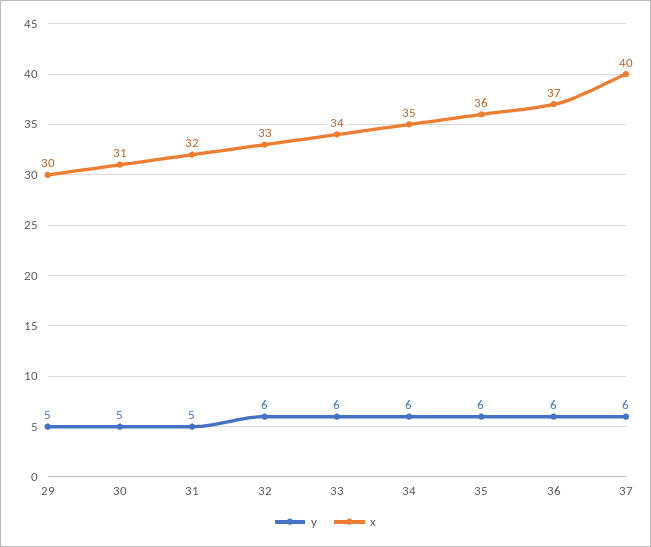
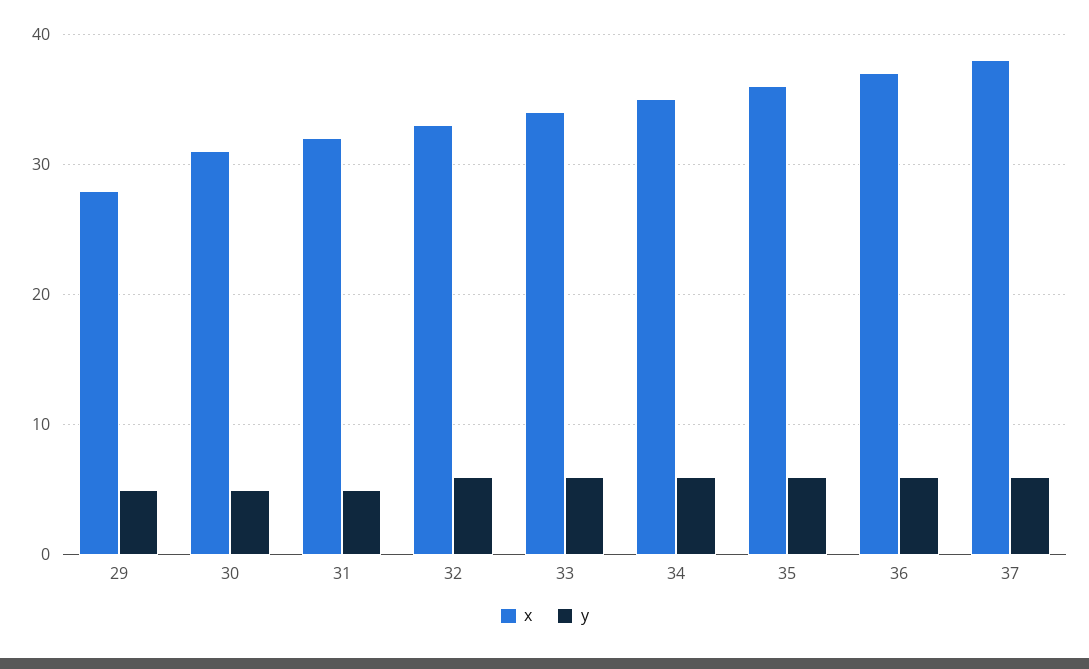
  {
    "y": {
      "29": 5,
      "30": 5,
      "31": 5,
      "32": 6,
      "33": 6,
      "34": 6,
      "35": 6,
      "36": 6,
      "37": 6
    },
    "x": {
-     "29": 30,
+     "29": 28,
      "30": 31,
      "31": 32,
      "32": 33,
      "33": 34,
      "34": 35,
      "35": 36,
      "36": 37,
-     "37": 40
+     "37": 38
    }
  }

